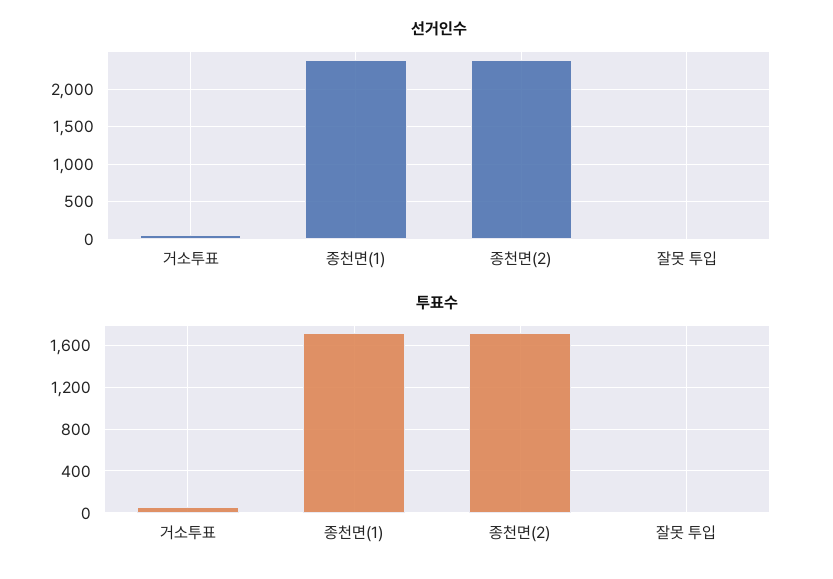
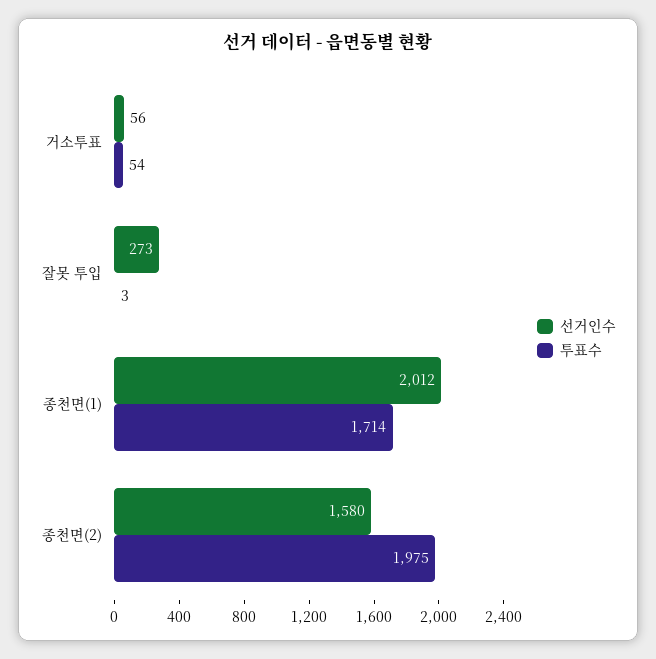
  {
    "선거인수": {
      "거소투표": 56,
-     "종천면(1)": 2400,
+     "종천면(1)": 2012,
-     "종천면(2)": 2400,
+     "종천면(2)": 1580,
-     "잘못 투입": 0
+     "잘못 투입": 273
    },
    "투표수": {
      "거소투표": 54,
      "종천면(1)": 1714,
-     "종천면(2)": 1700,
+     "종천면(2)": 1975,
      "잘못 투입": 3
    }
  }

